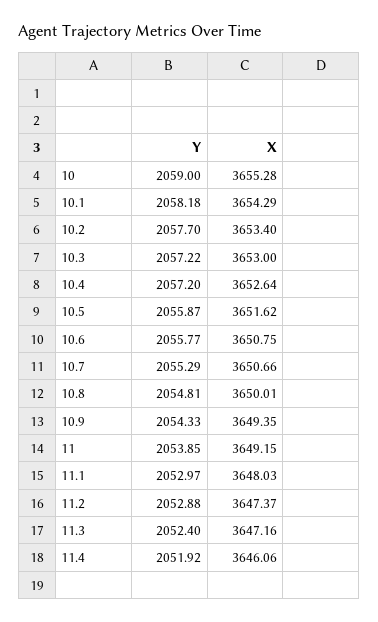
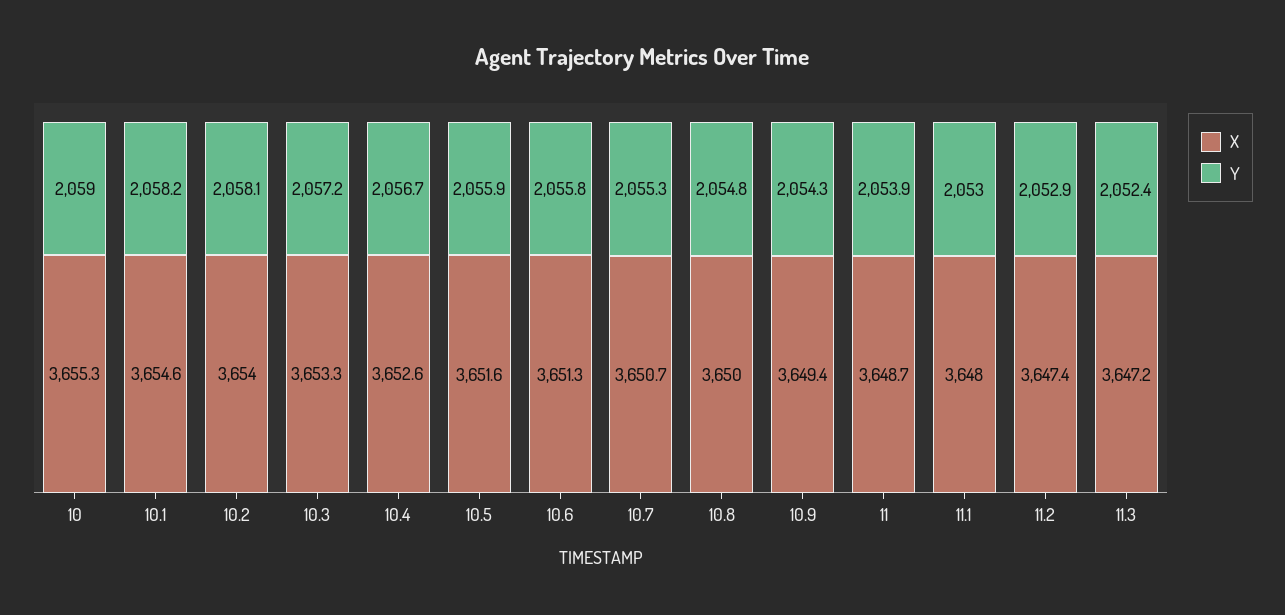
  {
    "Y": {
      "10": 2059,
      "10.1": 2058.18,
-     "10.2": 2057.7,
+     "10.2": 2058.1,
      "10.3": 2057.22,
-     "10.4": 2057.2,
+     "10.4": 2056.7,
      "10.5": 2055.87,
      "10.6": 2055.77,
      "10.7": 2055.29,
      "10.8": 2054.81,
      "10.9": 2054.33,
      "11": 2053.85,
      "11.1": 2052.97,
      "11.2": 2052.88,
-     "11.3": 2052.4,
+     "11.3": 2052.4
-     "11.4": 2051.92
    },
    "X": {
      "10": 3655.28,
-     "10.1": 3654.29,
+     "10.1": 3654.6,
-     "10.2": 3653.4,
+     "10.2": 3654,
-     "10.3": 3653,
+     "10.3": 3653.3,
      "10.4": 3652.64,
      "10.5": 3651.62,
-     "10.6": 3650.75,
+     "10.6": 3651.3,
      "10.7": 3650.66,
      "10.8": 3650.01,
      "10.9": 3649.35,
-     "11": 3649.15,
+     "11": 3648.7,
      "11.1": 3648.03,
      "11.2": 3647.37,
-     "11.3": 3647.16,
+     "11.3": 3647.16
-     "11.4": 3646.06
    }
  }

